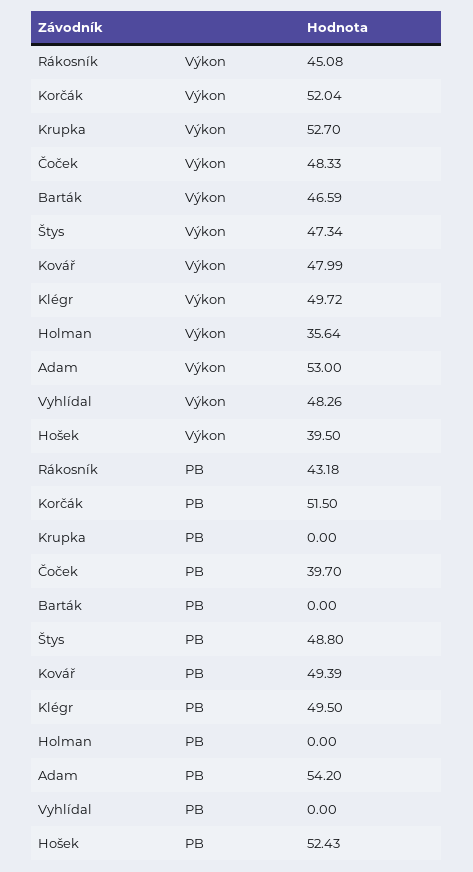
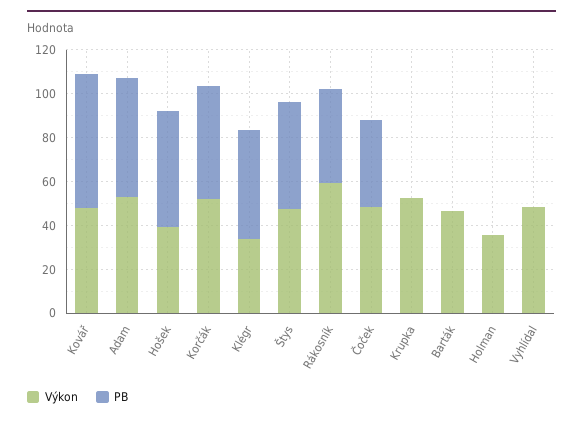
  {
    "Výkon": {
-     "Rákosník": 45.08,
+     "Rákosník": 60,
      "Korčák": 52.04,
      "Krupka": 52.7,
      "Čoček": 48.33,
      "Barták": 46.59,
      "Štys": 47.34,
      "Kovář": 47.99,
-     "Klégr": 49.72,
+     "Klégr": 35,
      "Holman": 35.64,
      "Adam": 53,
      "Vyhlídal": 48.26,
      "Hošek": 39.5
    },
    "PB": {
      "Rákosník": 43.18,
      "Korčák": 51.5,
      "Krupka": 0,
      "Čoček": 39.7,
      "Barták": 0,
      "Štys": 48.8,
-     "Kovář": 49.39,
+     "Kovář": 60,
      "Klégr": 49.5,
      "Holman": 0,
      "Adam": 54.2,
      "Vyhlídal": 0,
      "Hošek": 52.43
    }
  }

